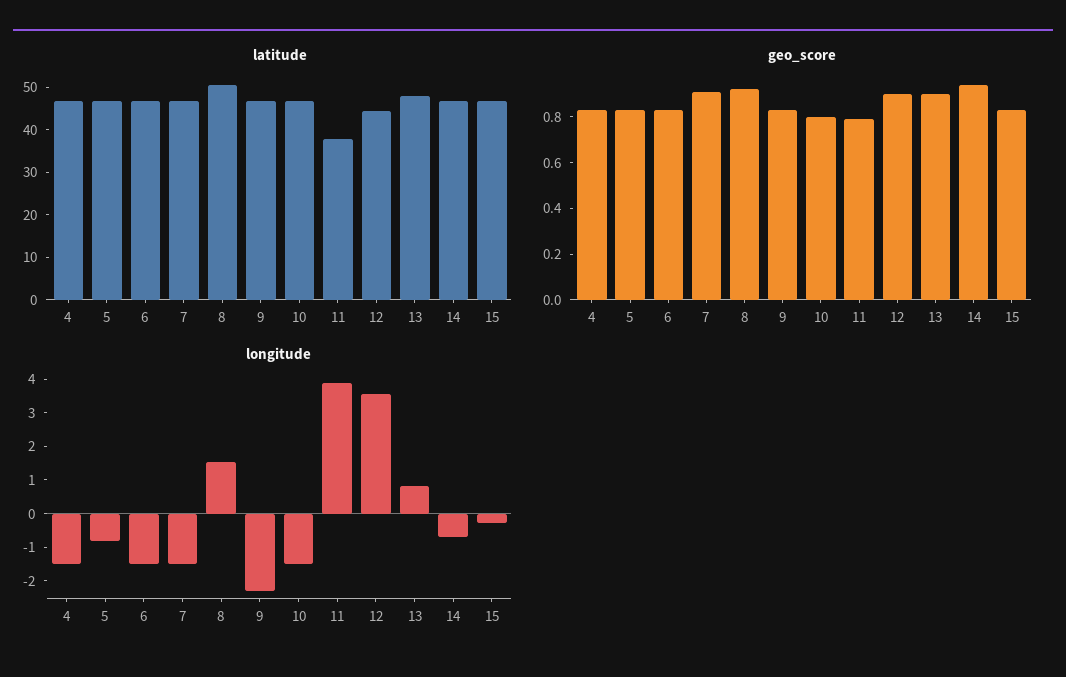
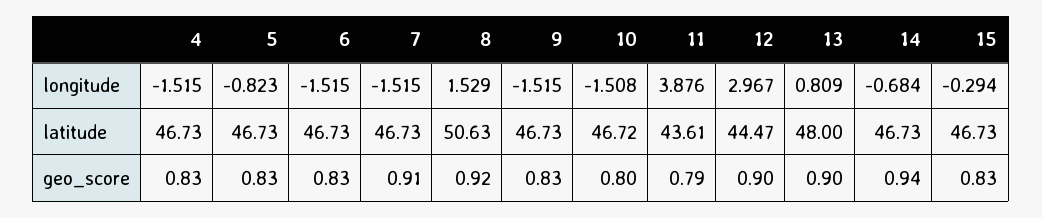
  {
    "latitude": {
      "4": 46.73,
      "5": 46.73,
      "6": 46.73,
      "7": 46.73,
      "8": 50.63,
      "9": 46.73,
      "10": 46.72,
-     "11": 38,
+     "11": 43.61,
      "12": 44.47,
      "13": 48,
      "14": 46.73,
      "15": 46.73
    },
    "geo_score": {
      "4": 0.83,
      "5": 0.83,
      "6": 0.83,
      "7": 0.91,
      "8": 0.92,
      "9": 0.83,
      "10": 0.8,
      "11": 0.79,
      "12": 0.9,
      "13": 0.9,
      "14": 0.94,
      "15": 0.83
    },
    "longitude": {
      "4": -1.515,
      "5": -0.823,
      "6": -1.515,
      "7": -1.515,
      "8": 1.529,
-     "9": -2.25,
+     "9": -1.515,
      "10": -1.508,
      "11": 3.876,
-     "12": 3.5,
+     "12": 2.967,
      "13": 0.809,
      "14": -0.684,
      "15": -0.294
    }
  }

